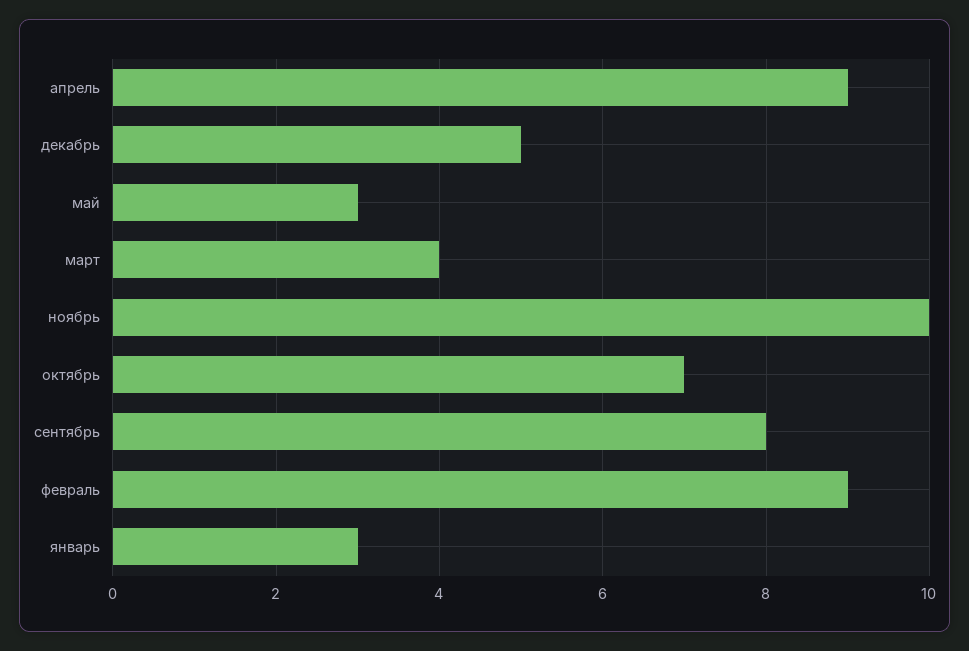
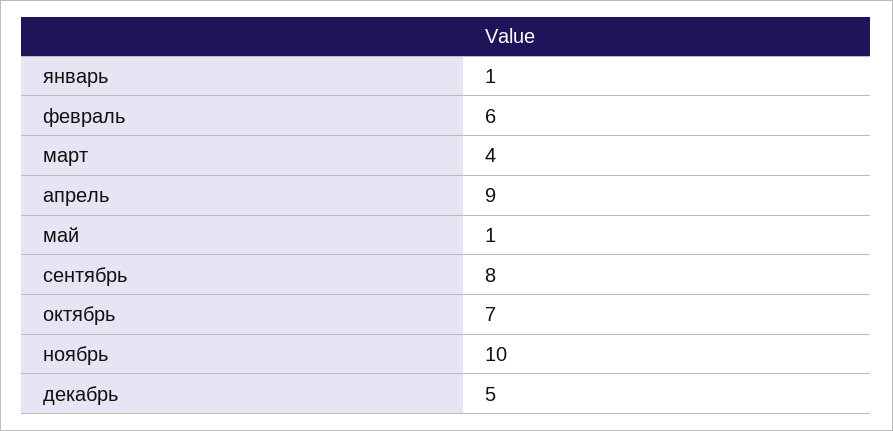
  {
    "апрель": 9,
    "декабрь": 5,
-   "май": 3,
+   "май": 1,
    "март": 4,
    "ноябрь": 10,
    "октябрь": 7,
    "сентябрь": 8,
-   "февраль": 9,
+   "февраль": 6,
-   "январь": 3
+   "январь": 1
  }

